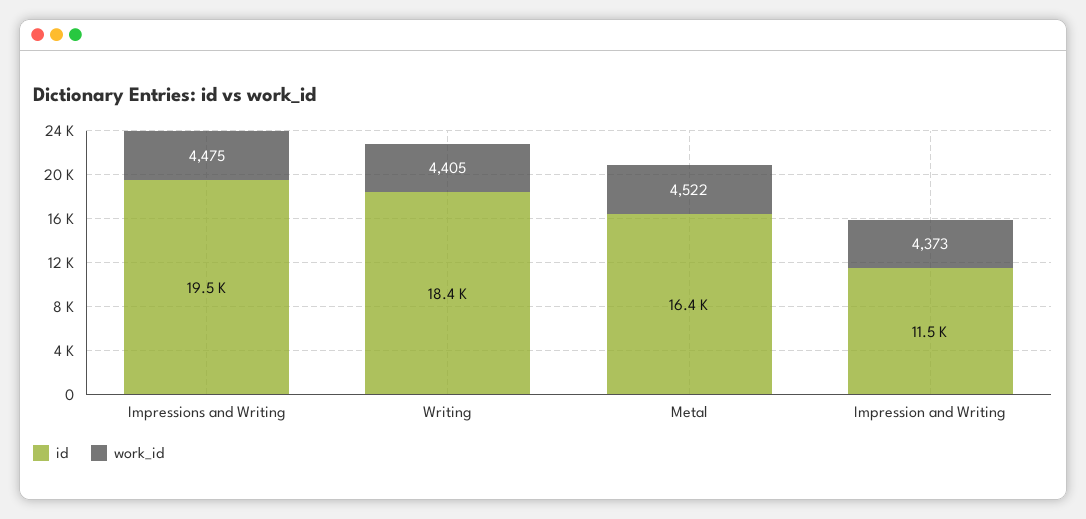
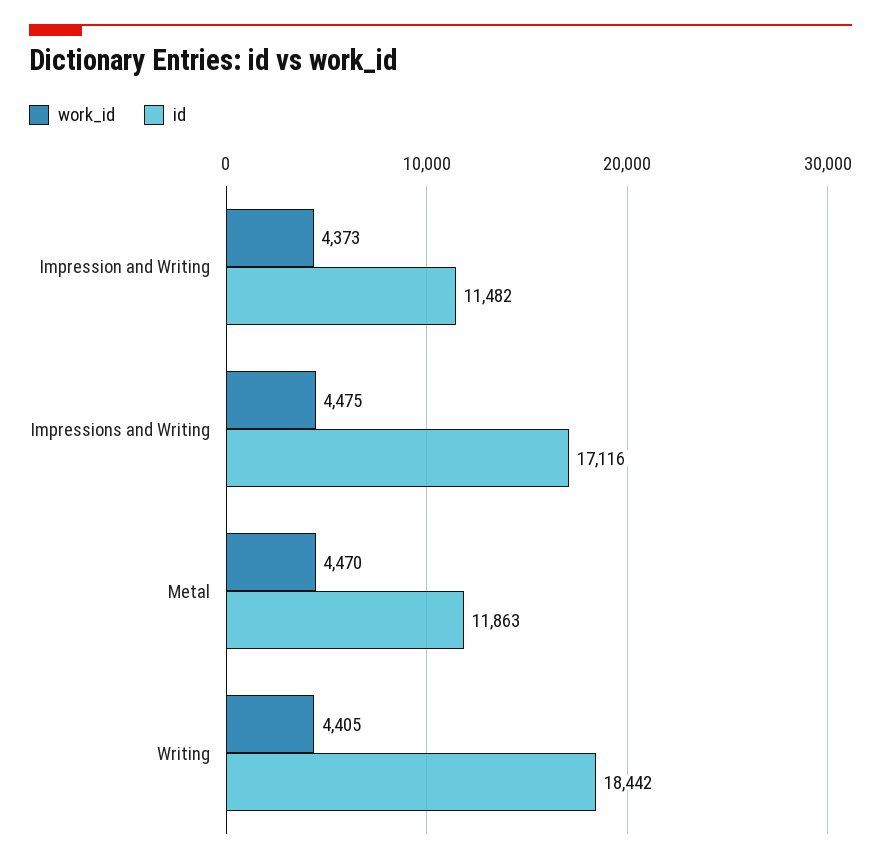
  {
    "id": {
-     "Impressions and Writing": 19500,
+     "Impressions and Writing": 17116,
      "Writing": 18442,
-     "Metal": 16400,
+     "Metal": 11863,
      "Impression and Writing": 11482
    },
    "work_id": {
      "Impressions and Writing": 4475,
      "Writing": 4405,
-     "Metal": 4522,
+     "Metal": 4470,
      "Impression and Writing": 4373
    }
  }

